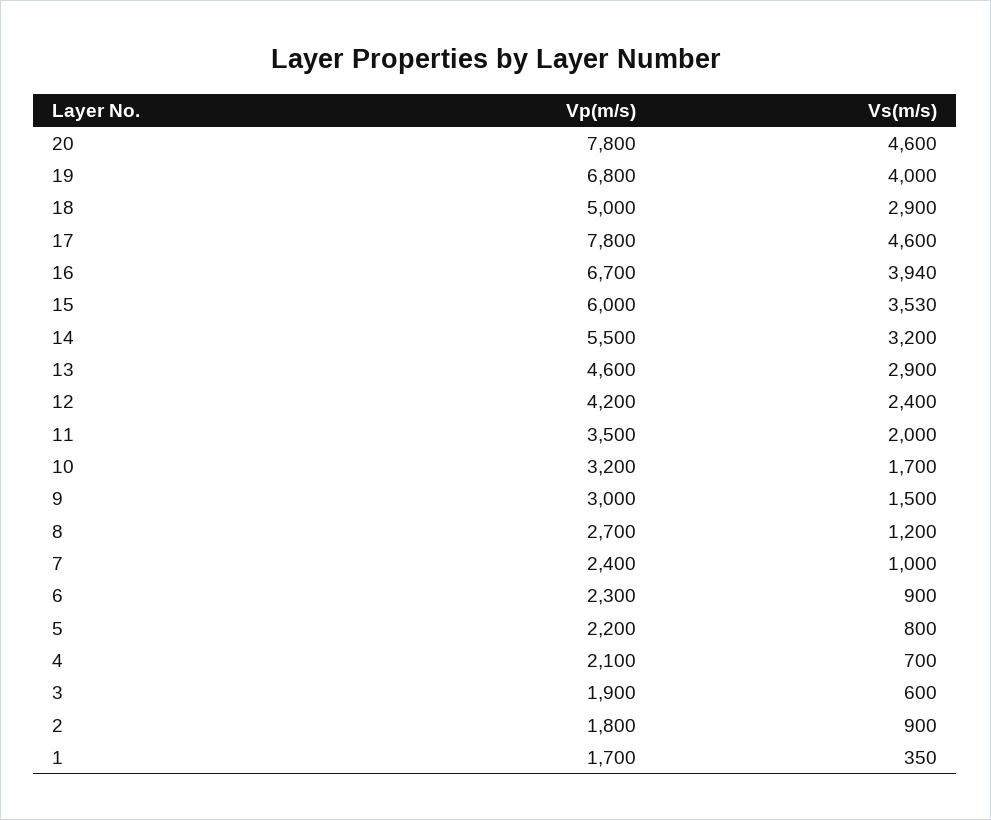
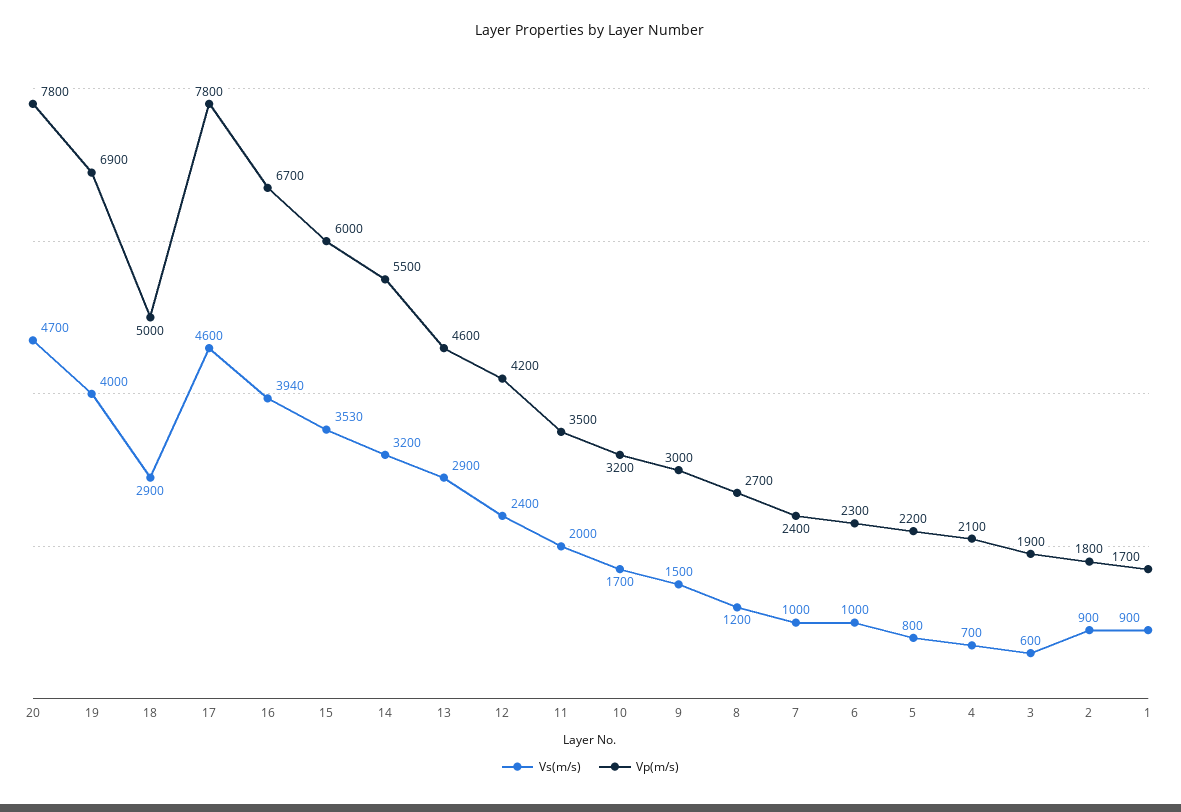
  {
    "Vp(m/s)": {
      "20": 7800,
-     "19": 6800,
+     "19": 6900,
      "18": 5000,
      "17": 7800,
      "16": 6700,
      "15": 6000,
      "14": 5500,
      "13": 4600,
      "12": 4200,
      "11": 3500,
      "10": 3200,
      "9": 3000,
      "8": 2700,
      "7": 2400,
      "6": 2300,
      "5": 2200,
      "4": 2100,
      "3": 1900,
      "2": 1800,
      "1": 1700
    },
    "Vs(m/s)": {
-     "20": 4600,
+     "20": 4700,
      "19": 4000,
      "18": 2900,
      "17": 4600,
      "16": 3940,
      "15": 3530,
      "14": 3200,
      "13": 2900,
      "12": 2400,
      "11": 2000,
      "10": 1700,
      "9": 1500,
      "8": 1200,
      "7": 1000,
-     "6": 900,
+     "6": 1000,
      "5": 800,
      "4": 700,
      "3": 600,
      "2": 900,
-     "1": 350
+     "1": 900
    }
  }

